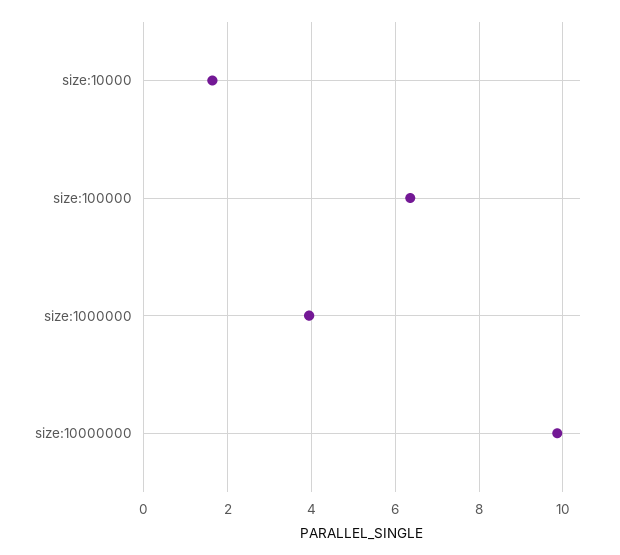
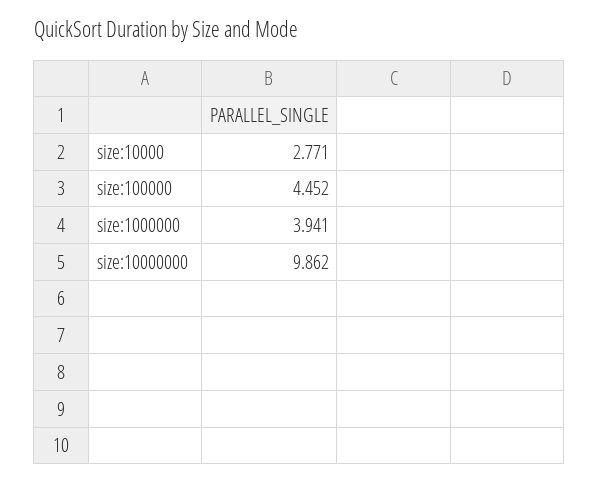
  {
-   "size:10000": 1.6,
+   "size:10000": 2.771,
-   "size:100000": 6.4,
+   "size:100000": 4.452,
    "size:1000000": 3.941,
    "size:10000000": 9.862
  }

